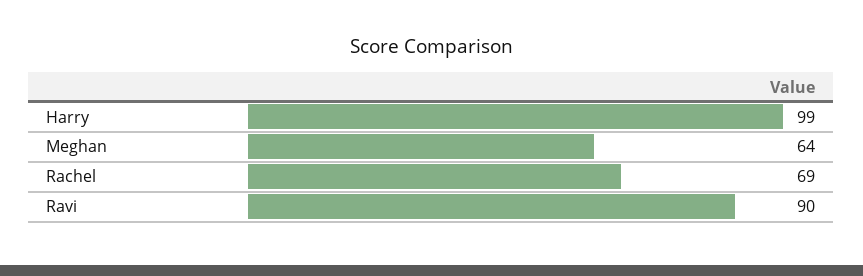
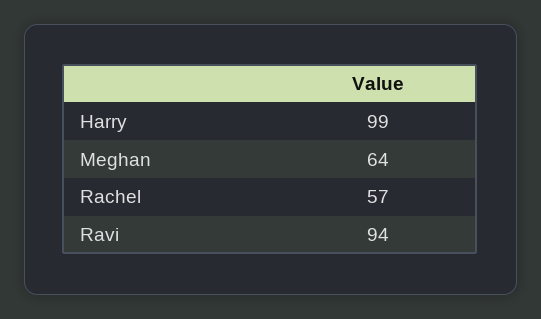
  {
    "Harry": 99,
    "Meghan": 64,
-   "Rachel": 69,
+   "Rachel": 57,
-   "Ravi": 90
+   "Ravi": 94
  }

